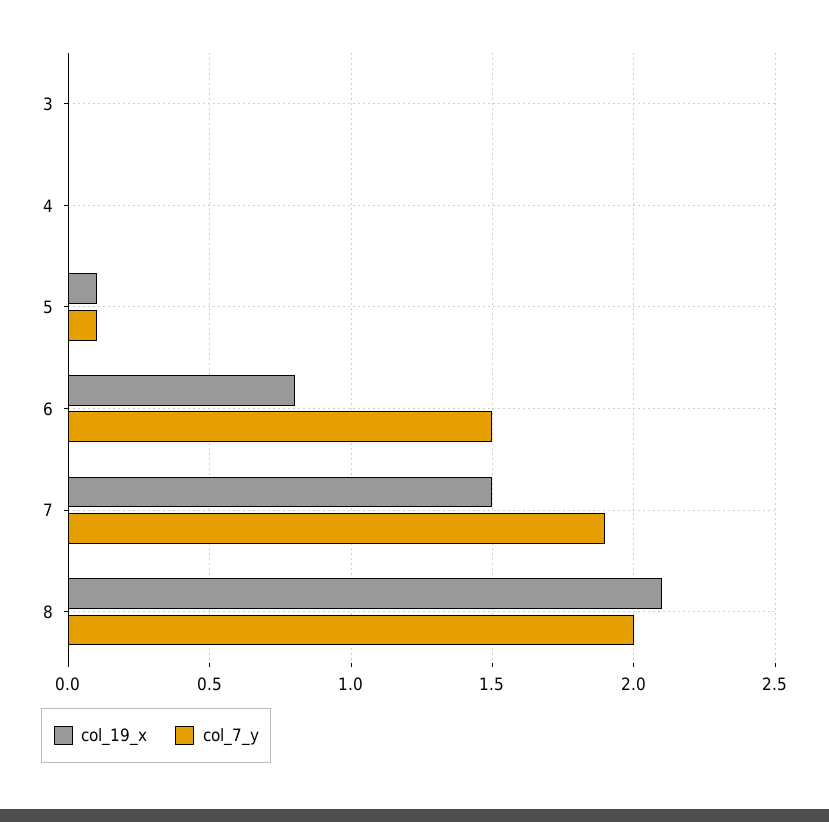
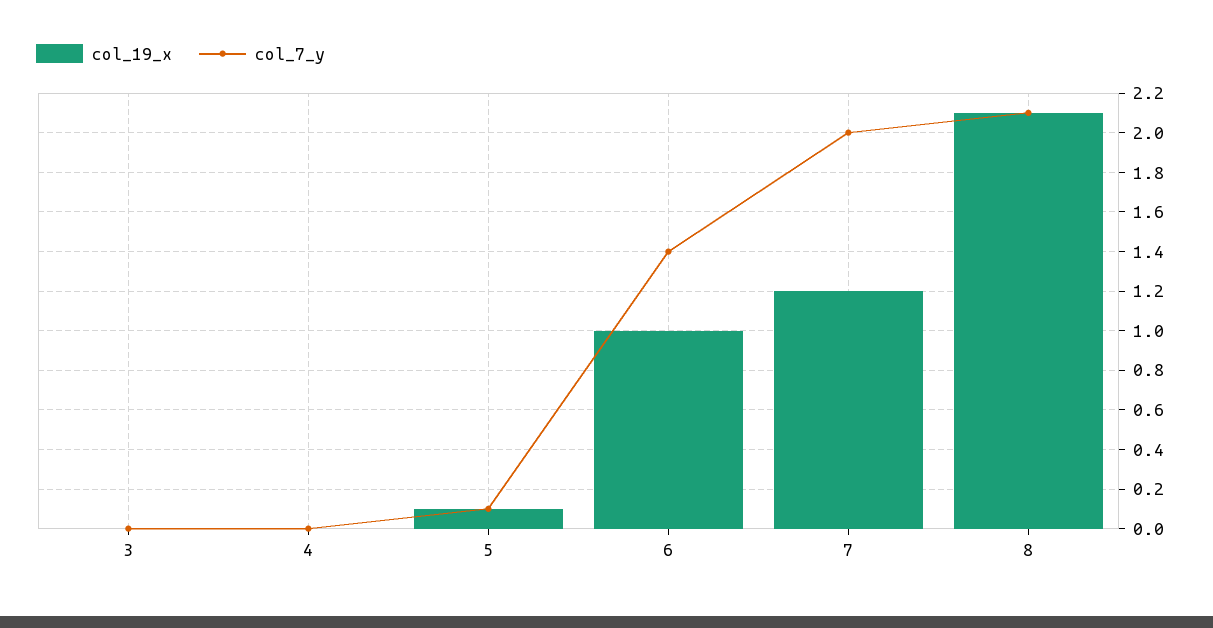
  {
    "col_19_x": {
      "3": 0,
      "4": 0,
      "5": 0.1,
-     "6": 0.8,
+     "6": 1,
-     "7": 1.5,
+     "7": 1.2,
      "8": 2.1
    },
    "col_7_y": {
      "3": 0,
      "4": 0,
      "5": 0.1,
-     "6": 1.5,
+     "6": 1.4,
-     "7": 1.9,
+     "7": 2,
-     "8": 2
+     "8": 2.1
    }
  }

